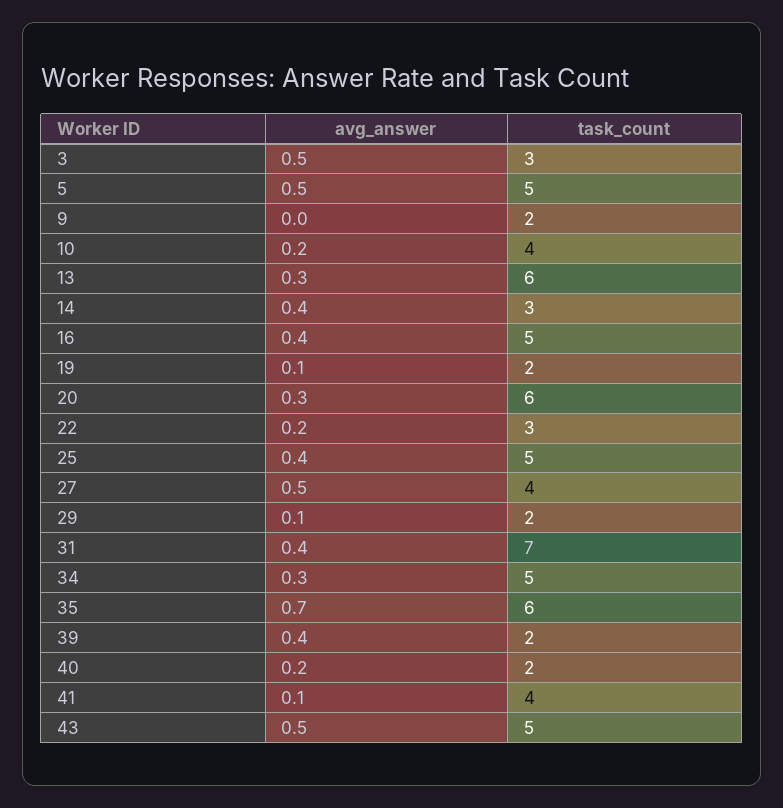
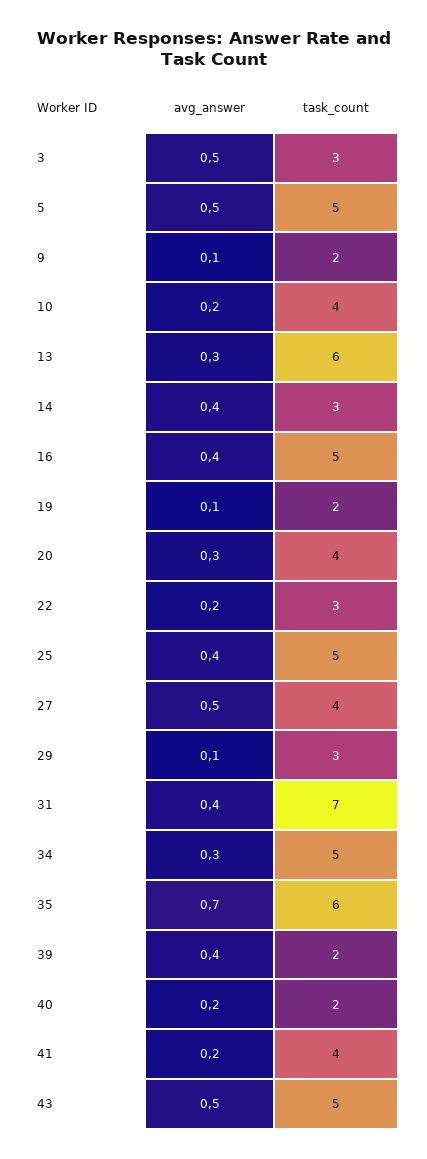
  {
    "avg_answer": {
      "3": 0.5,
      "5": 0.5,
-     "9": 0,
+     "9": 0.1,
      "10": 0.2,
      "13": 0.3,
      "14": 0.4,
      "16": 0.4,
      "19": 0.1,
      "20": 0.3,
      "22": 0.2,
      "25": 0.4,
      "27": 0.5,
      "29": 0.1,
      "31": 0.4,
      "34": 0.3,
      "35": 0.7,
      "39": 0.4,
      "40": 0.2,
-     "41": 0.1,
+     "41": 0.2,
      "43": 0.5
    },
    "task_count": {
      "3": 3,
      "5": 5,
      "9": 2,
      "10": 4,
      "13": 6,
      "14": 3,
      "16": 5,
      "19": 2,
-     "20": 6,
+     "20": 4,
      "22": 3,
      "25": 5,
      "27": 4,
-     "29": 2,
+     "29": 3,
      "31": 7,
      "34": 5,
      "35": 6,
      "39": 2,
      "40": 2,
      "41": 4,
      "43": 5
    }
  }

